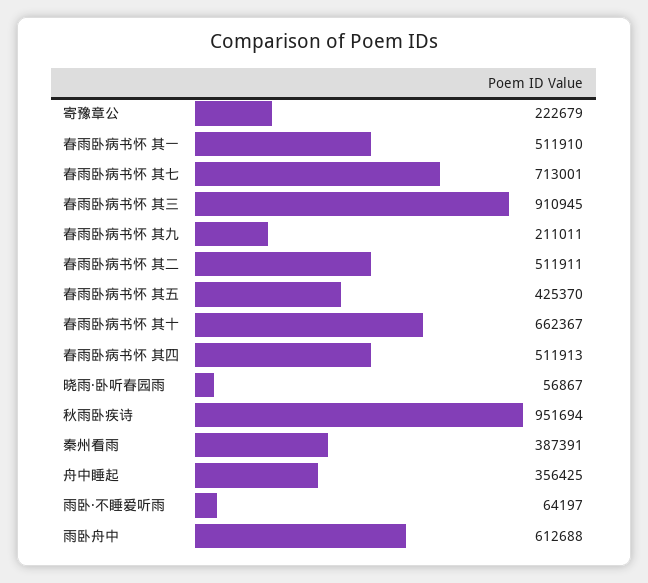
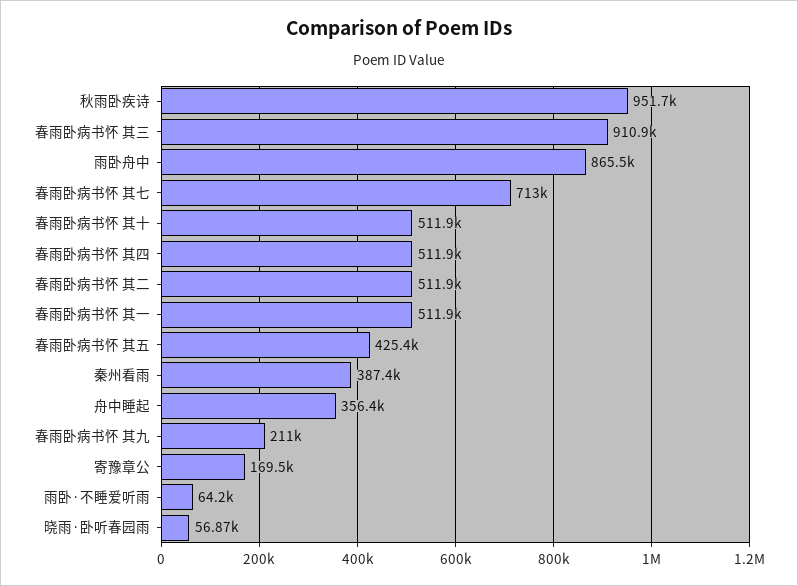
  {
-   "寄豫章公": 222679,
+   "寄豫章公": 169500,
    "春雨卧病书怀 其一": 511910,
    "春雨卧病书怀 其七": 713001,
    "春雨卧病书怀 其三": 910945,
    "春雨卧病书怀 其九": 211011,
    "春雨卧病书怀 其二": 511911,
    "春雨卧病书怀 其五": 425370,
-   "春雨卧病书怀 其十": 662367,
+   "春雨卧病书怀 其十": 511900,
    "春雨卧病书怀 其四": 511913,
    "晓雨·卧听春园雨": 56867,
    "秋雨卧疾诗": 951694,
    "秦州看雨": 387391,
    "舟中睡起": 356425,
    "雨卧·不睡爱听雨": 64197,
-   "雨卧舟中": 612688
+   "雨卧舟中": 865500
  }

